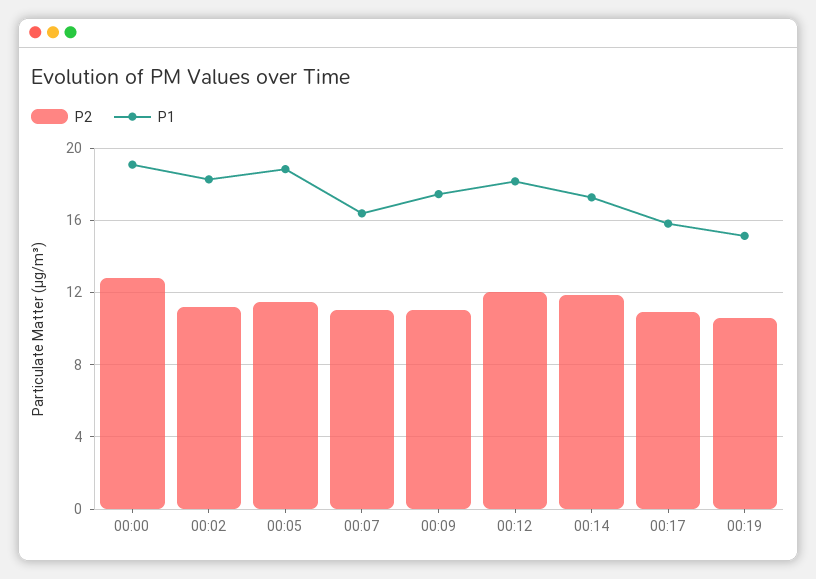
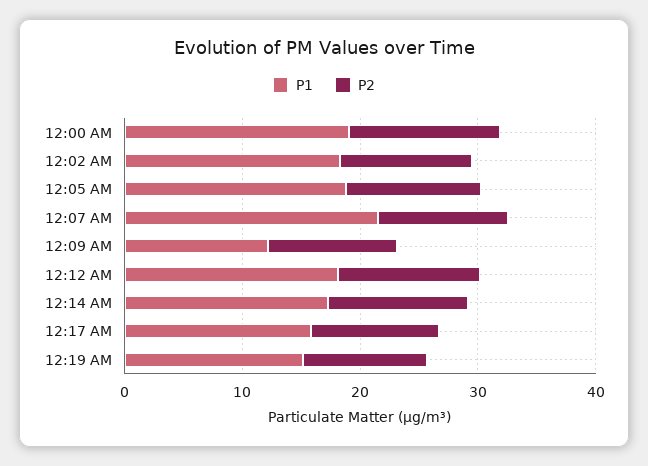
  {
    "P2": {
      "00:00": 13,
      "00:02": 11,
      "00:05": 11.5,
      "00:07": 11,
      "00:09": 11,
      "00:12": 12,
      "00:14": 12,
      "00:17": 11,
      "00:19": 10.5
    },
    "P1": {
      "00:00": 19,
      "00:02": 18.5,
      "00:05": 19,
-     "00:07": 16.5,
+     "00:07": 22,
-     "00:09": 17.5,
+     "00:09": 12,
      "00:12": 18,
      "00:14": 17.5,
      "00:17": 16,
      "00:19": 15
    }
  }

